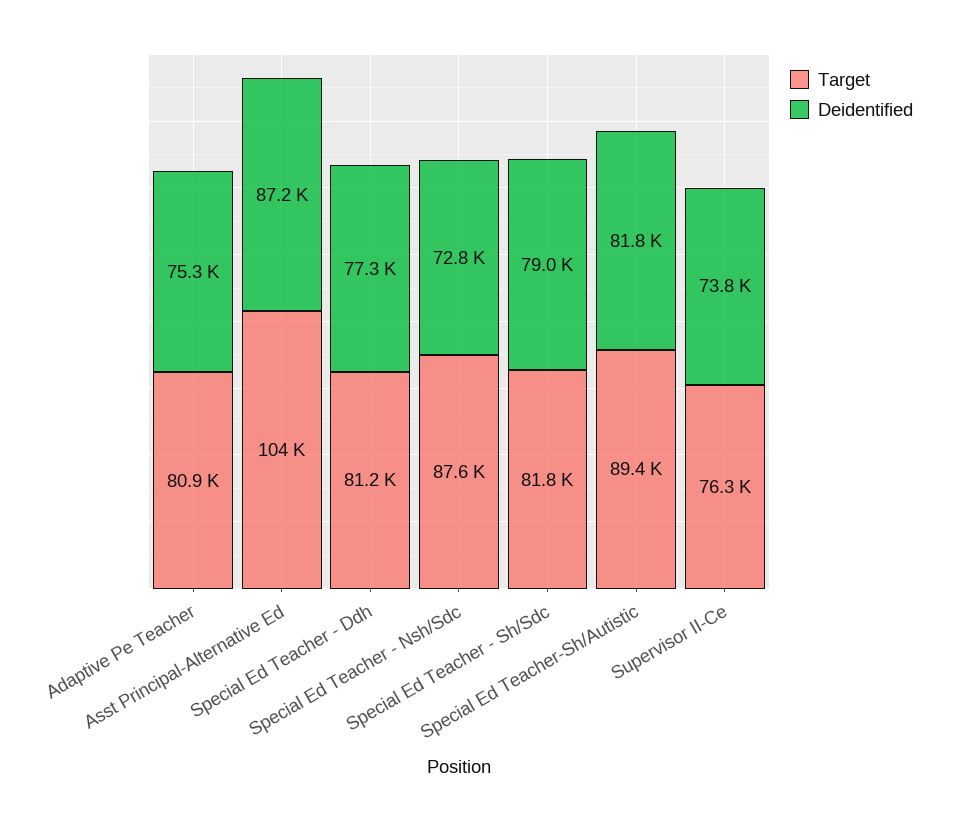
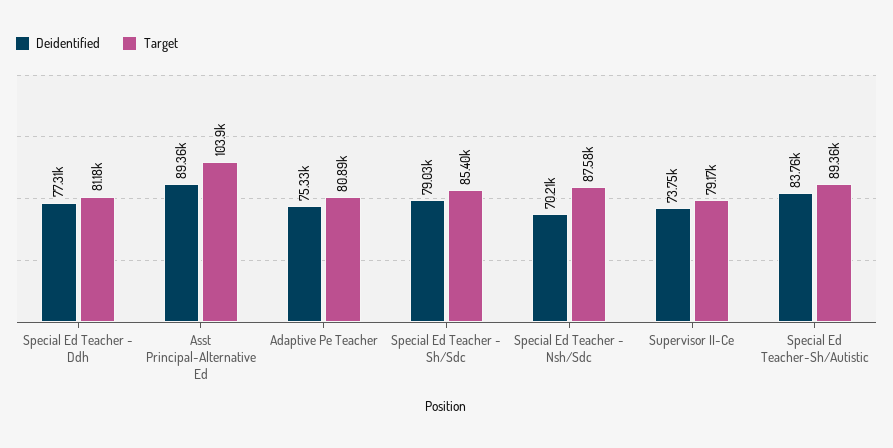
  {
    "Target": {
      "Adaptive Pe Teacher": 80890,
      "Asst Principal-Alternative Ed": 103900,
      "Special Ed Teacher - Ddh": 81180,
      "Special Ed Teacher - Nsh/Sdc": 87580,
-     "Special Ed Teacher - Sh/Sdc": 81800,
+     "Special Ed Teacher - Sh/Sdc": 85400,
      "Special Ed Teacher-Sh/Autistic": 89360,
-     "Supervisor II-Ce": 76300
+     "Supervisor II-Ce": 79170
    },
    "Deidentified": {
      "Adaptive Pe Teacher": 75330,
-     "Asst Principal-Alternative Ed": 87200,
+     "Asst Principal-Alternative Ed": 89360,
      "Special Ed Teacher - Ddh": 77310,
-     "Special Ed Teacher - Nsh/Sdc": 72800,
+     "Special Ed Teacher - Nsh/Sdc": 70210,
      "Special Ed Teacher - Sh/Sdc": 79030,
-     "Special Ed Teacher-Sh/Autistic": 81800,
+     "Special Ed Teacher-Sh/Autistic": 83760,
      "Supervisor II-Ce": 73750
    }
  }

